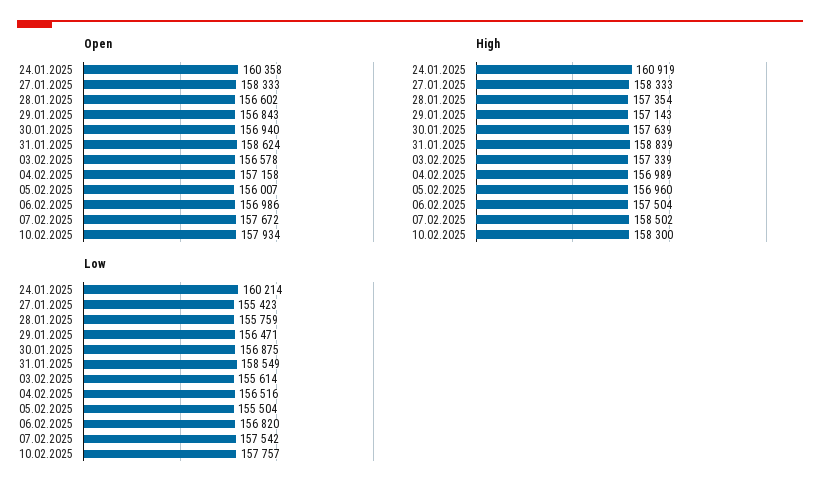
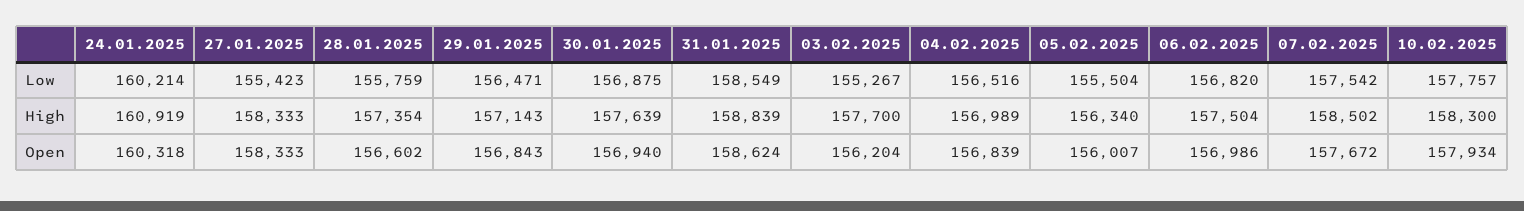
  {
    "Open": {
-     "24.01.2025": 160358,
+     "24.01.2025": 160318,
      "27.01.2025": 158333,
      "28.01.2025": 156602,
      "29.01.2025": 156843,
      "30.01.2025": 156940,
      "31.01.2025": 158624,
-     "03.02.2025": 156578,
+     "03.02.2025": 156204,
-     "04.02.2025": 157158,
+     "04.02.2025": 156839,
      "05.02.2025": 156007,
      "06.02.2025": 156986,
      "07.02.2025": 157672,
      "10.02.2025": 157934
    },
    "High": {
      "24.01.2025": 160919,
      "27.01.2025": 158333,
      "28.01.2025": 157354,
      "29.01.2025": 157143,
      "30.01.2025": 157639,
      "31.01.2025": 158839,
-     "03.02.2025": 157339,
+     "03.02.2025": 157700,
      "04.02.2025": 156989,
-     "05.02.2025": 156960,
+     "05.02.2025": 156340,
      "06.02.2025": 157504,
      "07.02.2025": 158502,
      "10.02.2025": 158300
    },
    "Low": {
      "24.01.2025": 160214,
      "27.01.2025": 155423,
      "28.01.2025": 155759,
      "29.01.2025": 156471,
      "30.01.2025": 156875,
      "31.01.2025": 158549,
-     "03.02.2025": 155614,
+     "03.02.2025": 155267,
      "04.02.2025": 156516,
      "05.02.2025": 155504,
      "06.02.2025": 156820,
      "07.02.2025": 157542,
      "10.02.2025": 157757
    }
  }

